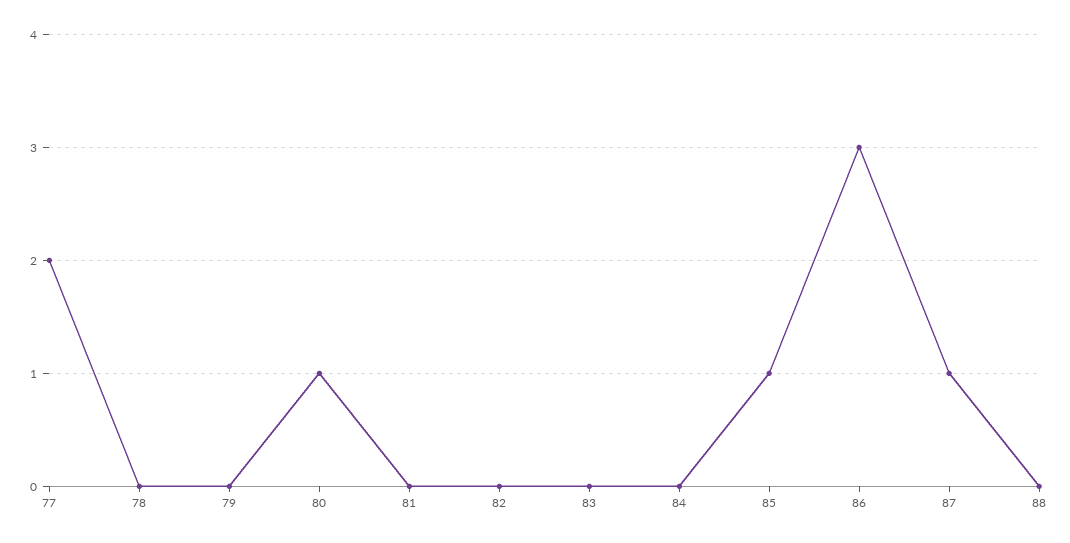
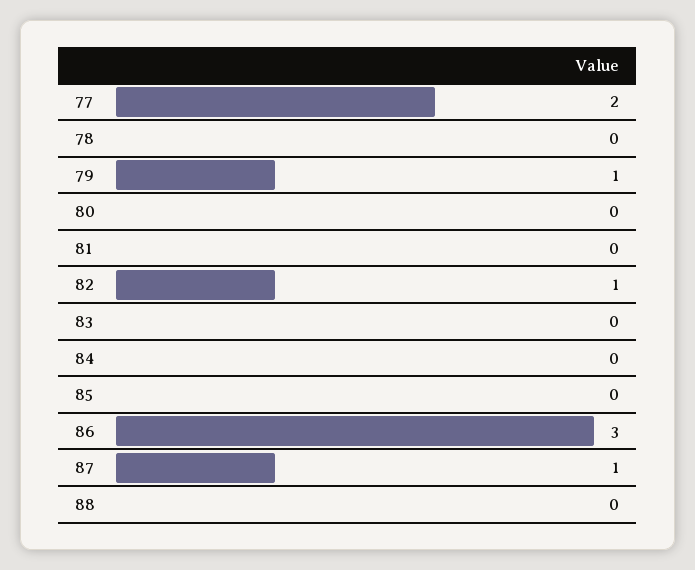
  {
    "77": 2,
    "78": 0,
-   "79": 0,
+   "79": 1,
-   "80": 1,
+   "80": 0,
    "81": 0,
-   "82": 0,
+   "82": 1,
    "83": 0,
    "84": 0,
-   "85": 1,
+   "85": 0,
    "86": 3,
    "87": 1,
    "88": 0
  }

